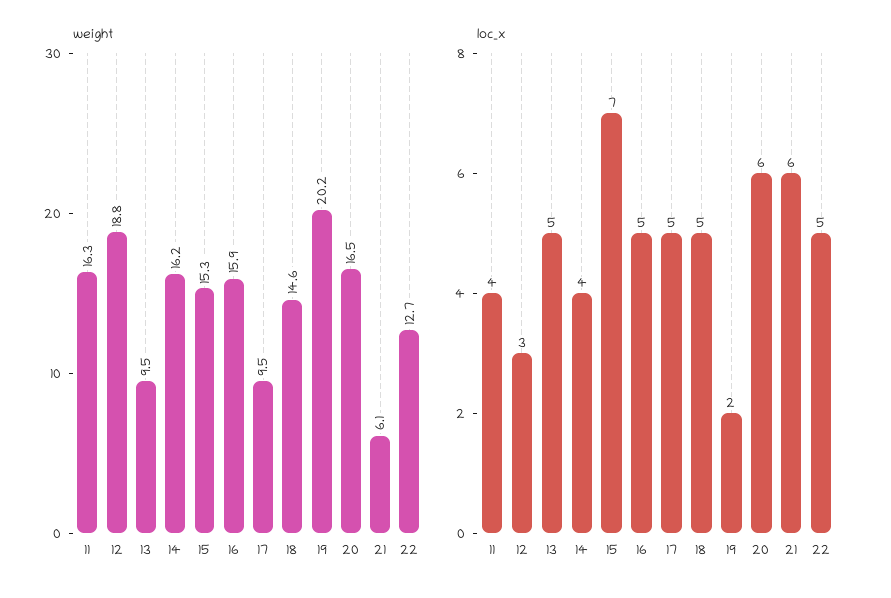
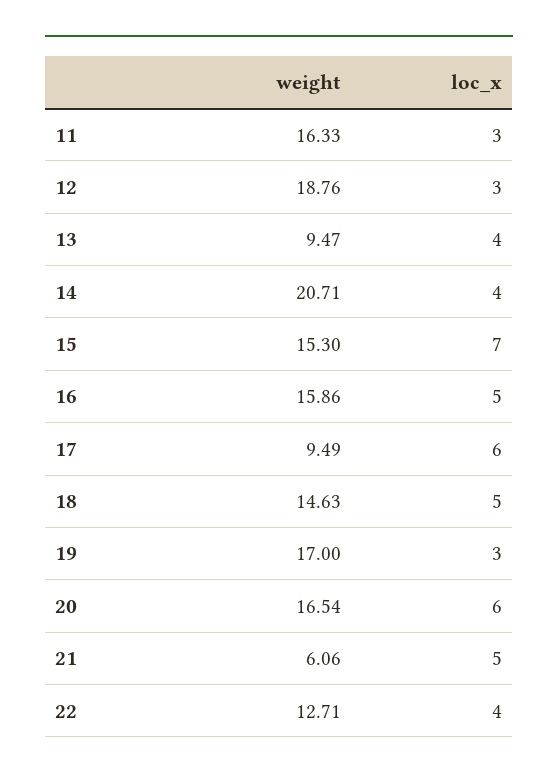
  {
    "weight": {
      "11": 16.33,
      "12": 18.76,
      "13": 9.47,
-     "14": 16.2,
+     "14": 20.71,
      "15": 15.3,
      "16": 15.86,
      "17": 9.49,
      "18": 14.63,
-     "19": 20.2,
+     "19": 17,
      "20": 16.54,
      "21": 6.06,
      "22": 12.71
    },
    "loc_x": {
-     "11": 4,
+     "11": 3,
      "12": 3,
-     "13": 5,
+     "13": 4,
      "14": 4,
      "15": 7,
      "16": 5,
-     "17": 5,
+     "17": 6,
      "18": 5,
-     "19": 2,
+     "19": 3,
      "20": 6,
-     "21": 6,
+     "21": 5,
-     "22": 5
+     "22": 4
    }
  }

